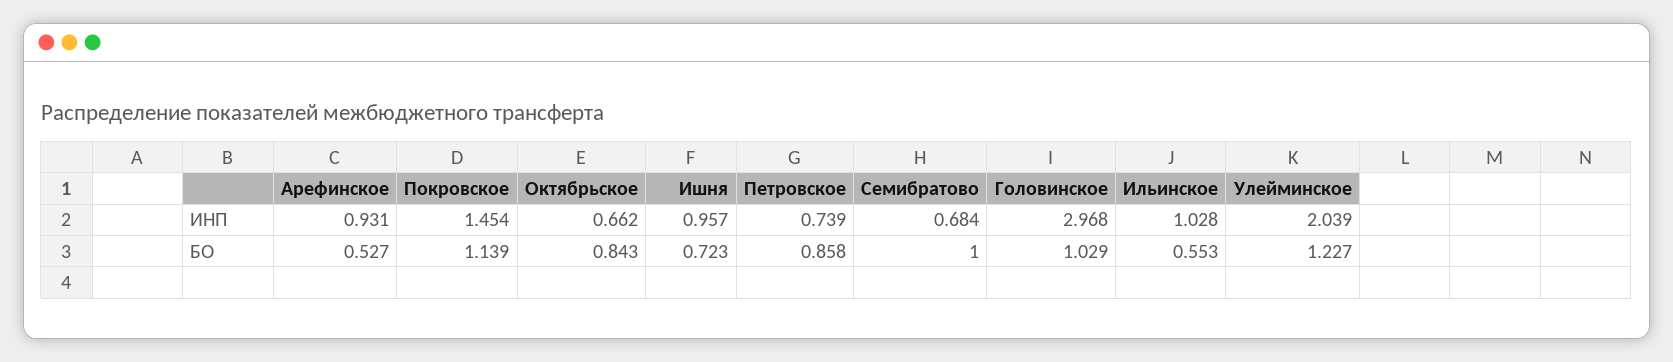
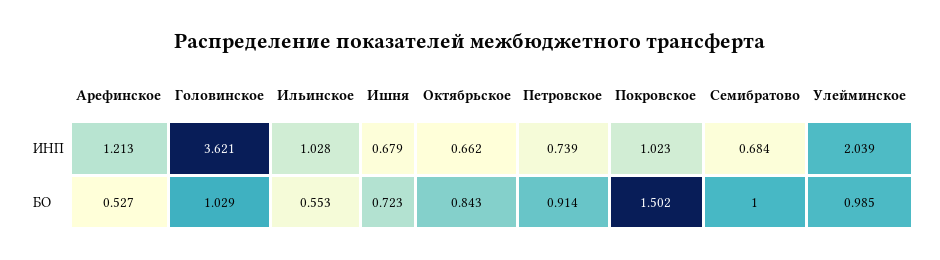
  {
    "Арефинское": {
-     "ИНП": 0.931,
+     "ИНП": 1.213,
      "БО": 0.527
    },
    "Покровское": {
-     "ИНП": 1.454,
+     "ИНП": 1.023,
-     "БО": 1.139
+     "БО": 1.502
    },
    "Октябрьское": {
      "ИНП": 0.662,
      "БО": 0.843
    },
    "Ишня": {
-     "ИНП": 0.957,
+     "ИНП": 0.679,
      "БО": 0.723
    },
    "Петровское": {
      "ИНП": 0.739,
-     "БО": 0.858
+     "БО": 0.914
    },
    "Семибратово": {
      "ИНП": 0.684,
      "БО": 1
    },
    "Головинское": {
-     "ИНП": 2.968,
+     "ИНП": 3.621,
      "БО": 1.029
    },
    "Ильинское": {
      "ИНП": 1.028,
      "БО": 0.553
    },
    "Улейминское": {
      "ИНП": 2.039,
-     "БО": 1.227
+     "БО": 0.985
    }
  }

